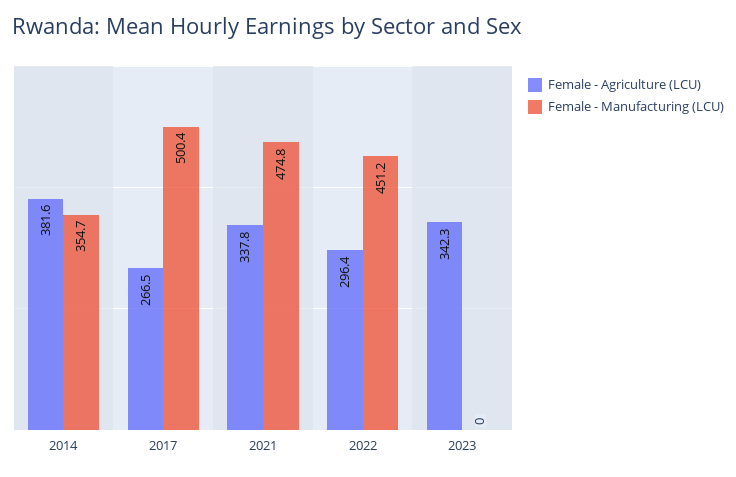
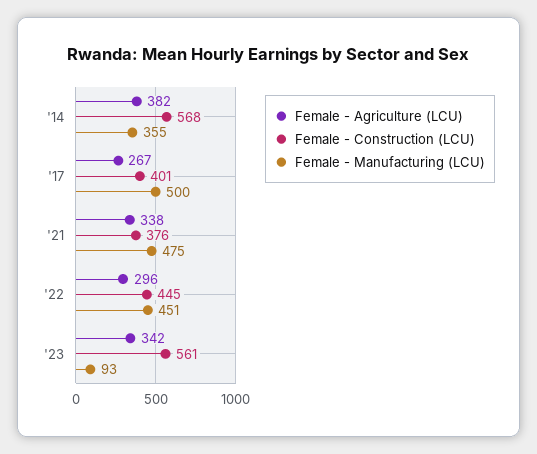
  {
    "Female - Agriculture (LCU)": {
      "2014": 381.6,
      "2017": 266.5,
      "2021": 337.8,
      "2022": 296.4,
      "2023": 342.3
    },
    "Female - Manufacturing (LCU)": {
      "2014": 354.7,
      "2017": 500.4,
      "2021": 474.8,
      "2022": 451.2,
-     "2023": 0
+     "2023": 93
-   }
+   },
+   "Female - Construction (LCU)": {
+     "2014": 568,
+     "2017": 401,
+     "2021": 376,
+     "2022": 445,
+     "2023": 561
+   }
  }

